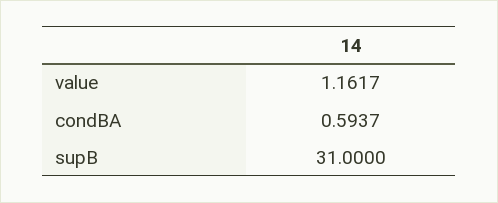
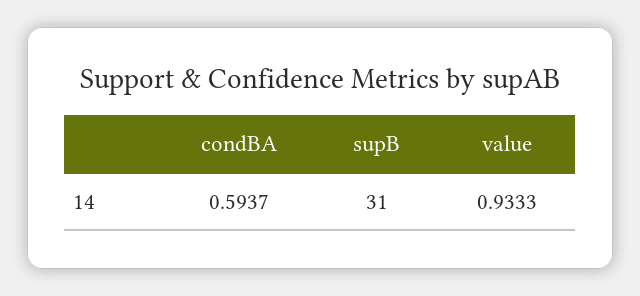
  {
-   "value": 1.1617,
+   "value": 0.9333,
    "condBA": 0.5937,
    "supB": 31
  }

